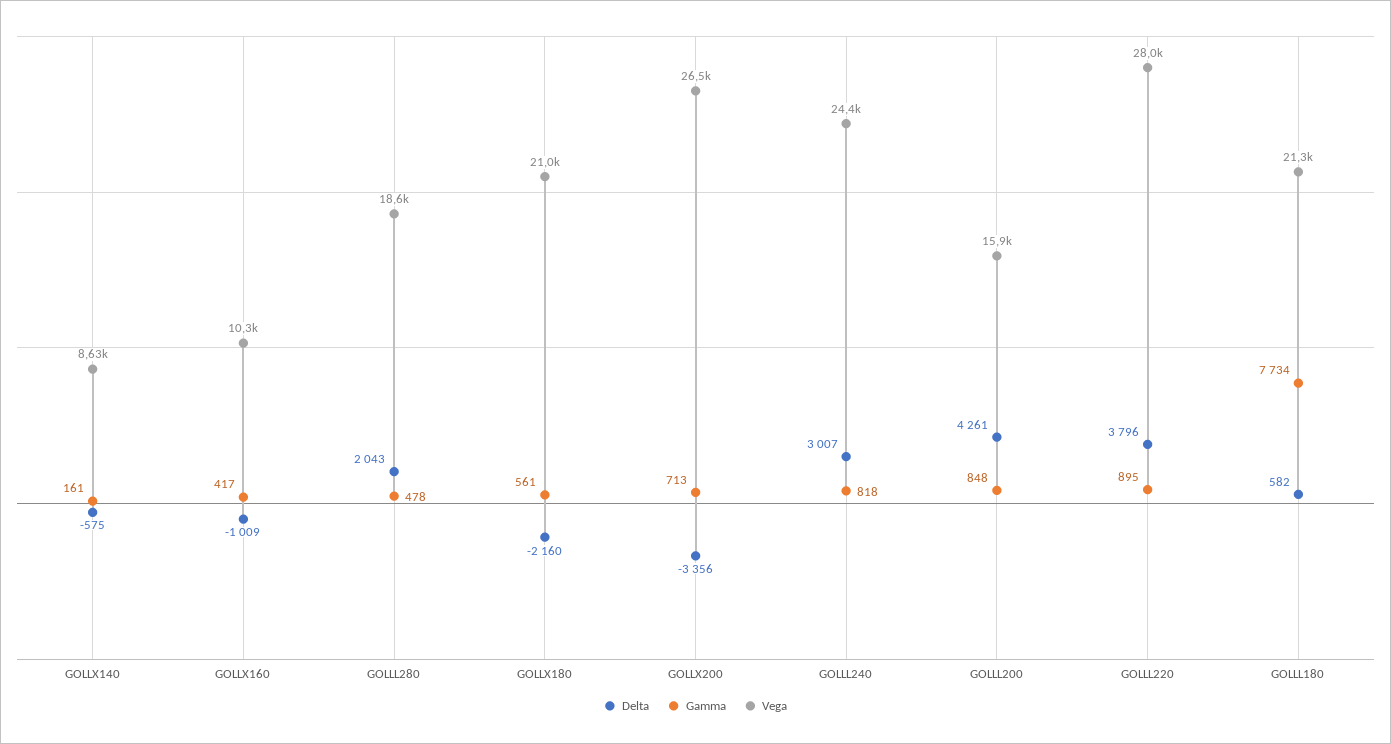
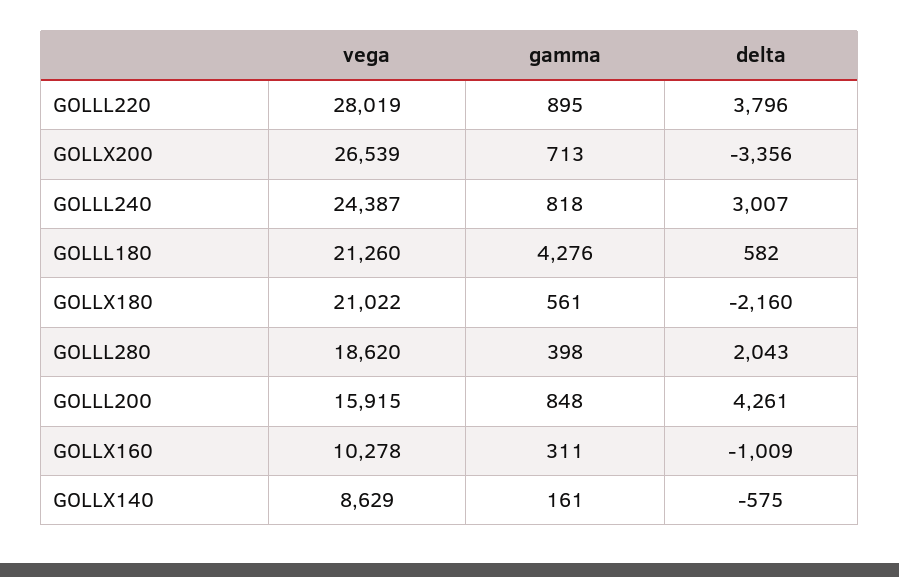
  {
    "Delta": {
      "GOLLX140": -575,
      "GOLLX160": -1009,
      "GOLLL280": 2043,
      "GOLLX180": -2160,
      "GOLLX200": -3356,
      "GOLLL240": 3007,
      "GOLLL200": 4261,
      "GOLLL220": 3796,
      "GOLLL180": 582
    },
    "Gamma": {
      "GOLLX140": 161,
-     "GOLLX160": 417,
+     "GOLLX160": 311,
-     "GOLLL280": 478,
+     "GOLLL280": 398,
      "GOLLX180": 561,
      "GOLLX200": 713,
      "GOLLL240": 818,
      "GOLLL200": 848,
      "GOLLL220": 895,
-     "GOLLL180": 7734
+     "GOLLL180": 4276
    },
    "Vega": {
      "GOLLX140": 8629,
      "GOLLX160": 10278,
      "GOLLL280": 18620,
      "GOLLX180": 21022,
      "GOLLX200": 26539,
      "GOLLL240": 24387,
      "GOLLL200": 15915,
      "GOLLL220": 28019,
      "GOLLL180": 21260
    }
  }

